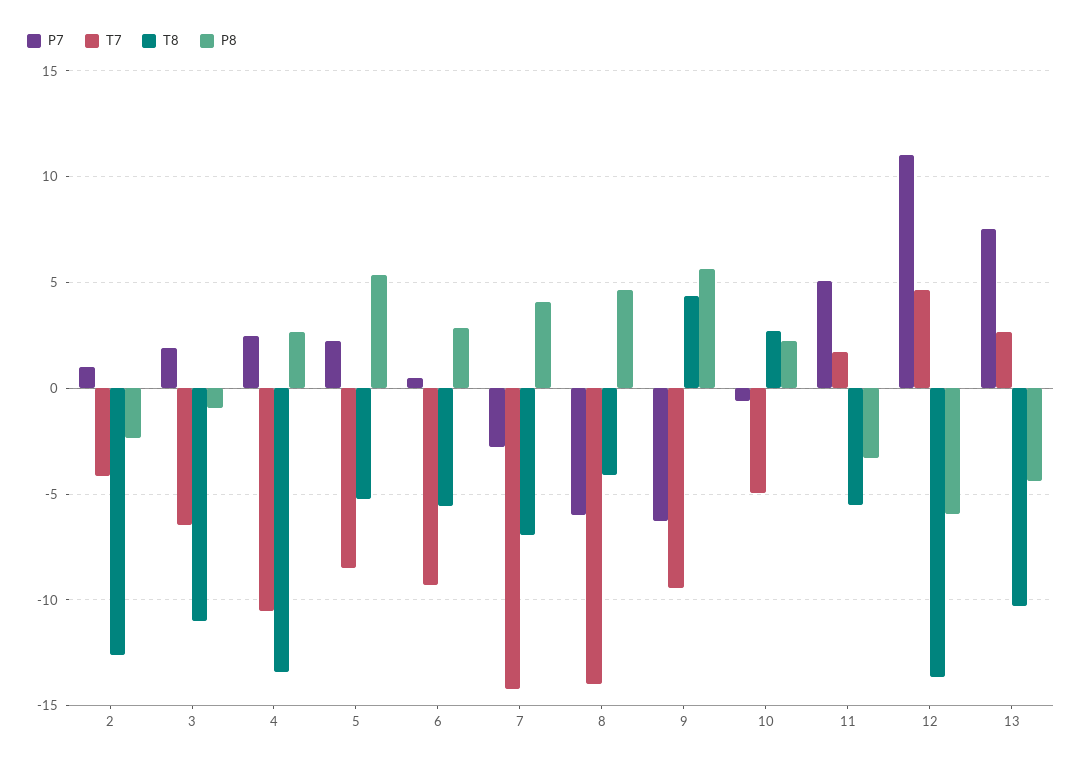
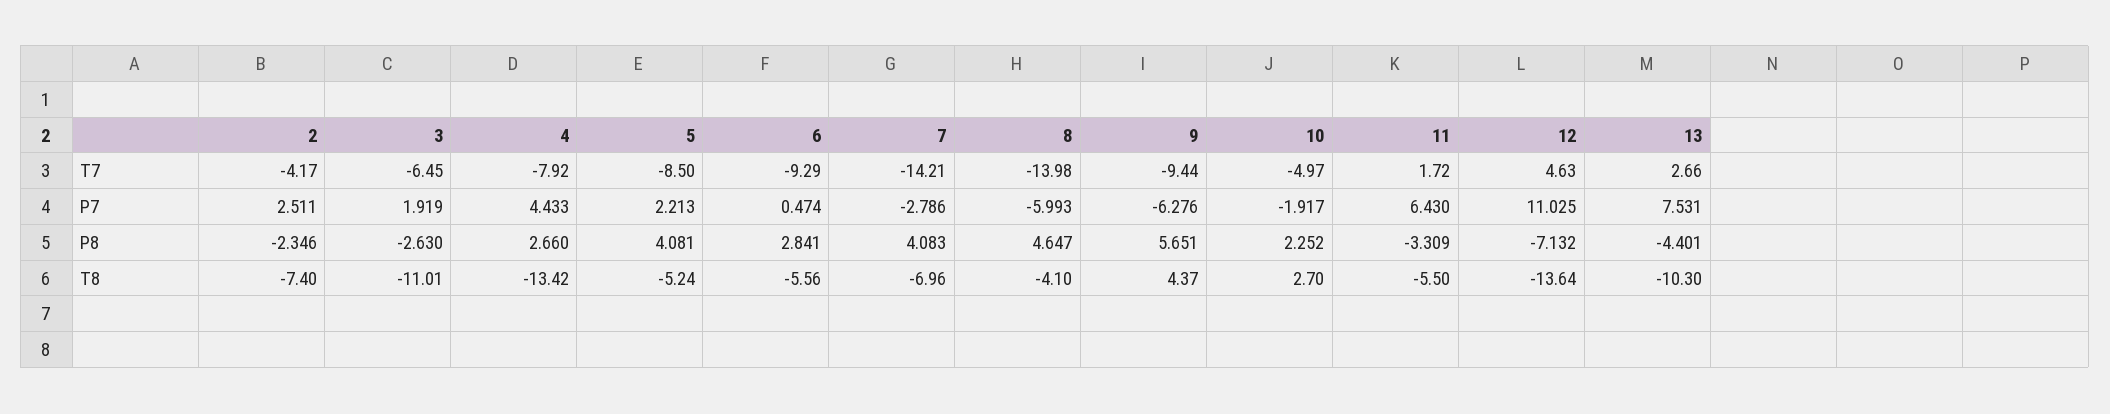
  {
    "P7": {
-     "2": 1,
+     "2": 2.511,
      "3": 1.919,
-     "4": 2.5,
+     "4": 4.433,
      "5": 2.213,
      "6": 0.474,
      "7": -2.786,
      "8": -5.993,
      "9": -6.276,
-     "10": -0.5,
+     "10": -1.917,
-     "11": 5,
+     "11": 6.43,
      "12": 11.025,
      "13": 7.531
    },
    "T7": {
      "2": -4.17,
      "3": -6.45,
-     "4": -10.5,
+     "4": -7.92,
      "5": -8.5,
      "6": -9.29,
      "7": -14.21,
      "8": -13.98,
      "9": -9.44,
      "10": -4.97,
      "11": 1.72,
      "12": 4.63,
      "13": 2.66
    },
    "T8": {
-     "2": -12.5,
+     "2": -7.4,
      "3": -11.01,
      "4": -13.42,
      "5": -5.24,
      "6": -5.56,
      "7": -6.96,
      "8": -4.1,
      "9": 4.37,
      "10": 2.7,
      "11": -5.5,
      "12": -13.64,
      "13": -10.3
    },
    "P8": {
      "2": -2.346,
-     "3": -1,
+     "3": -2.63,
      "4": 2.66,
-     "5": 5.5,
+     "5": 4.081,
      "6": 2.841,
      "7": 4.083,
      "8": 4.647,
      "9": 5.651,
      "10": 2.252,
      "11": -3.309,
-     "12": -6,
+     "12": -7.132,
      "13": -4.401
    }
  }

